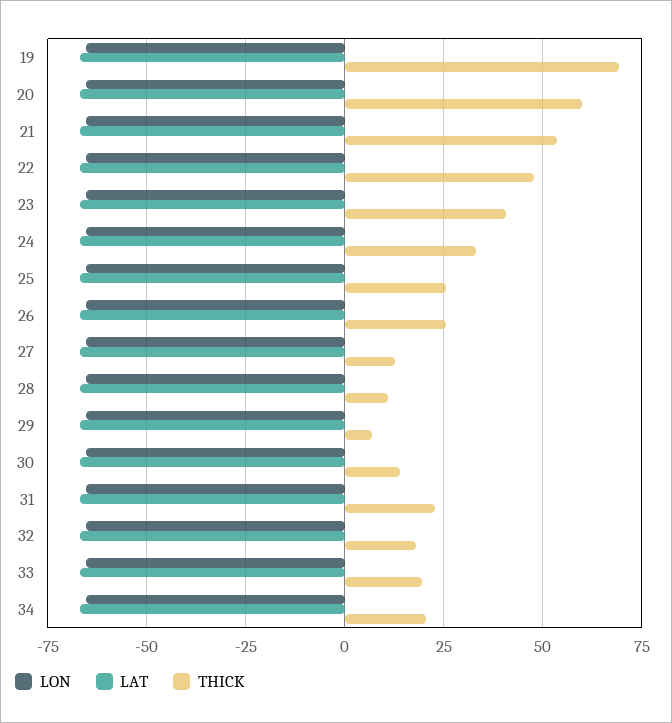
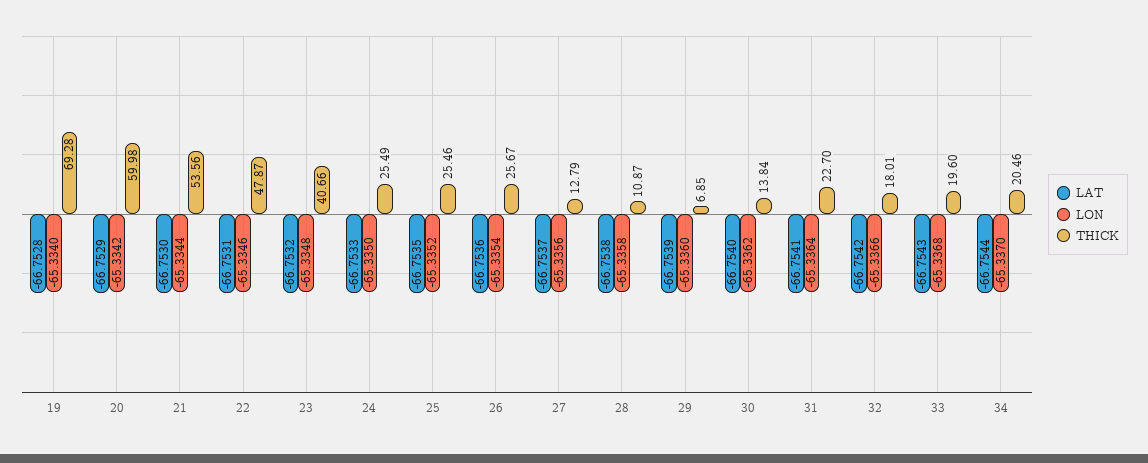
  {
    "LON": {
      "19": -65.334,
      "20": -65.3342,
      "21": -65.3344,
      "22": -65.3346,
      "23": -65.3348,
      "24": -65.335,
      "25": -65.3352,
      "26": -65.3354,
      "27": -65.3356,
      "28": -65.3358,
      "29": -65.336,
      "30": -65.3362,
      "31": -65.3364,
      "32": -65.3366,
      "33": -65.3368,
      "34": -65.337
    },
    "LAT": {
      "19": -66.7528,
      "20": -66.7529,
      "21": -66.753,
      "22": -66.7531,
      "23": -66.7532,
      "24": -66.7533,
      "25": -66.7535,
      "26": -66.7536,
      "27": -66.7537,
      "28": -66.7538,
      "29": -66.7539,
      "30": -66.754,
      "31": -66.7541,
      "32": -66.7542,
      "33": -66.7543,
      "34": -66.7544
    },
    "THICK": {
      "19": 69.28,
      "20": 59.98,
      "21": 53.56,
      "22": 47.87,
      "23": 40.66,
-     "24": 32.5,
+     "24": 25.49,
      "25": 25.46,
      "26": 25.67,
      "27": 12.79,
      "28": 10.87,
      "29": 6.85,
      "30": 13.84,
      "31": 22.7,
      "32": 18.01,
      "33": 19.6,
      "34": 20.46
    }
  }

